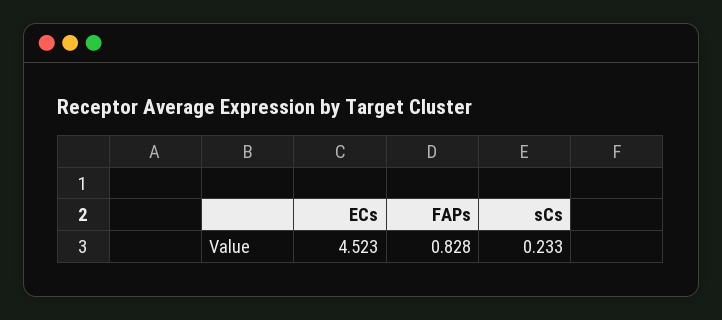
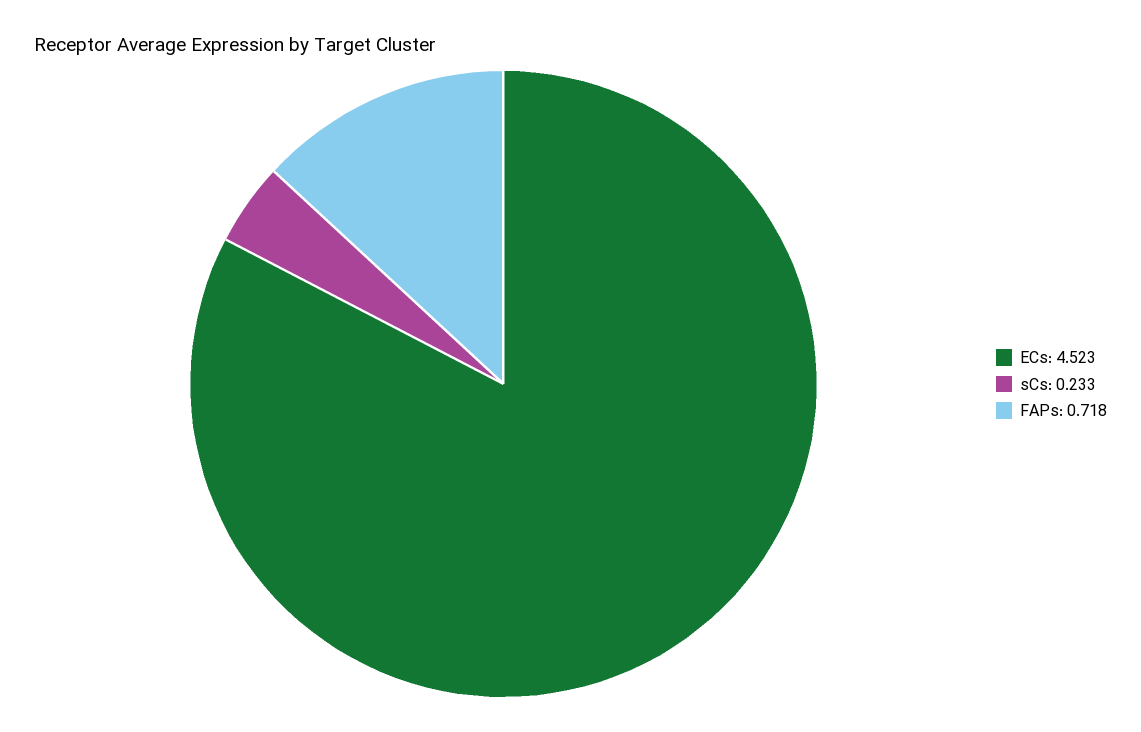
  {
    "ECs": 4.523,
-   "FAPs": 0.828,
+   "FAPs": 0.718,
    "sCs": 0.233
  }

